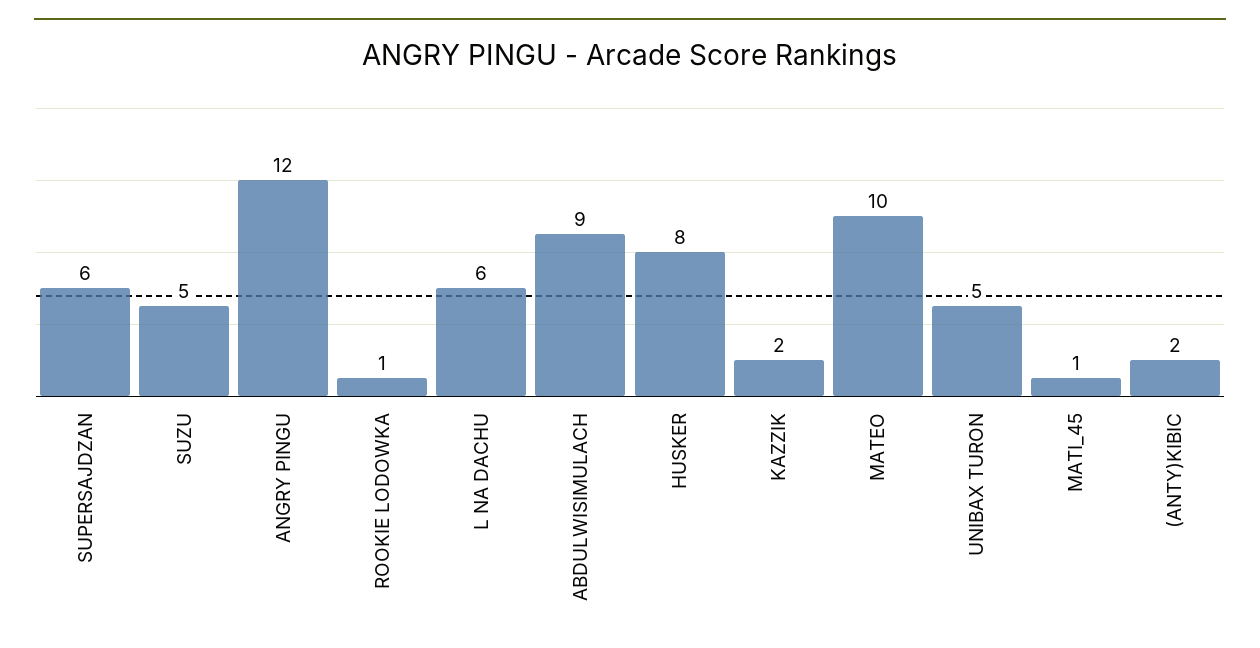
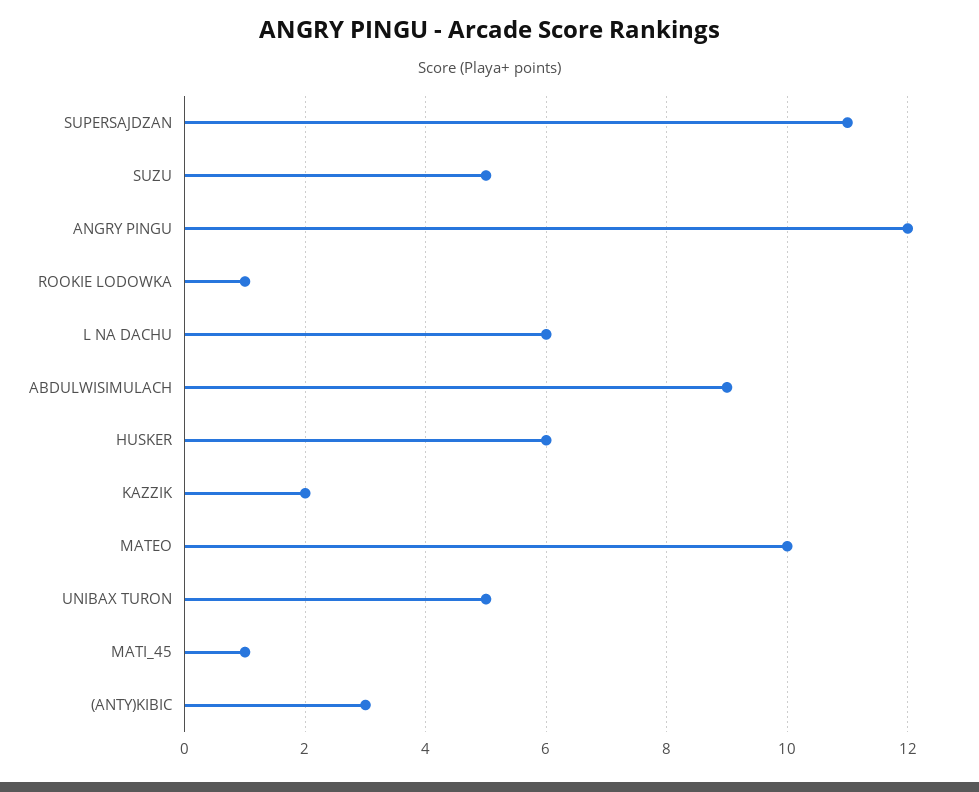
  {
-   "SUPERSAJDZAN": 6,
+   "SUPERSAJDZAN": 11,
    "SUZU": 5,
    "ANGRY PINGU": 12,
    "ROOKIE LODOWKA": 1,
    "L NA DACHU": 6,
    "ABDULWISIMULACH": 9,
-   "HUSKER": 8,
+   "HUSKER": 6,
    "KAZZIK": 2,
    "MATEO": 10,
    "UNIBAX TURON": 5,
    "MATI_45": 1,
-   "(ANTY)KIBIC": 2
+   "(ANTY)KIBIC": 3
  }

